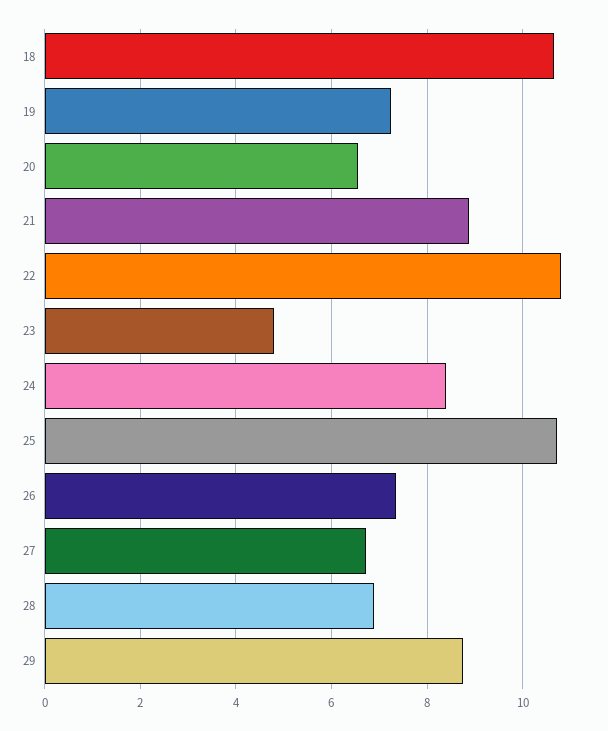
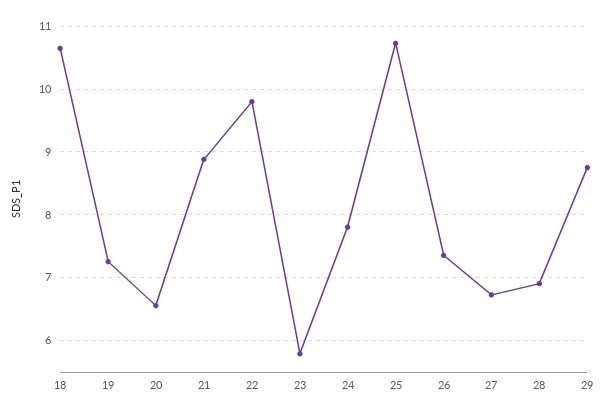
  {
    "18": 10.7,
    "19": 7.3,
    "20": 6.6,
    "21": 8.9,
-   "22": 10.8,
+   "22": 9.8,
-   "23": 4.8,
+   "23": 5.8,
-   "24": 8.4,
+   "24": 7.8,
    "25": 10.7,
    "26": 7.4,
    "27": 6.7,
    "28": 6.9,
    "29": 8.8
  }

